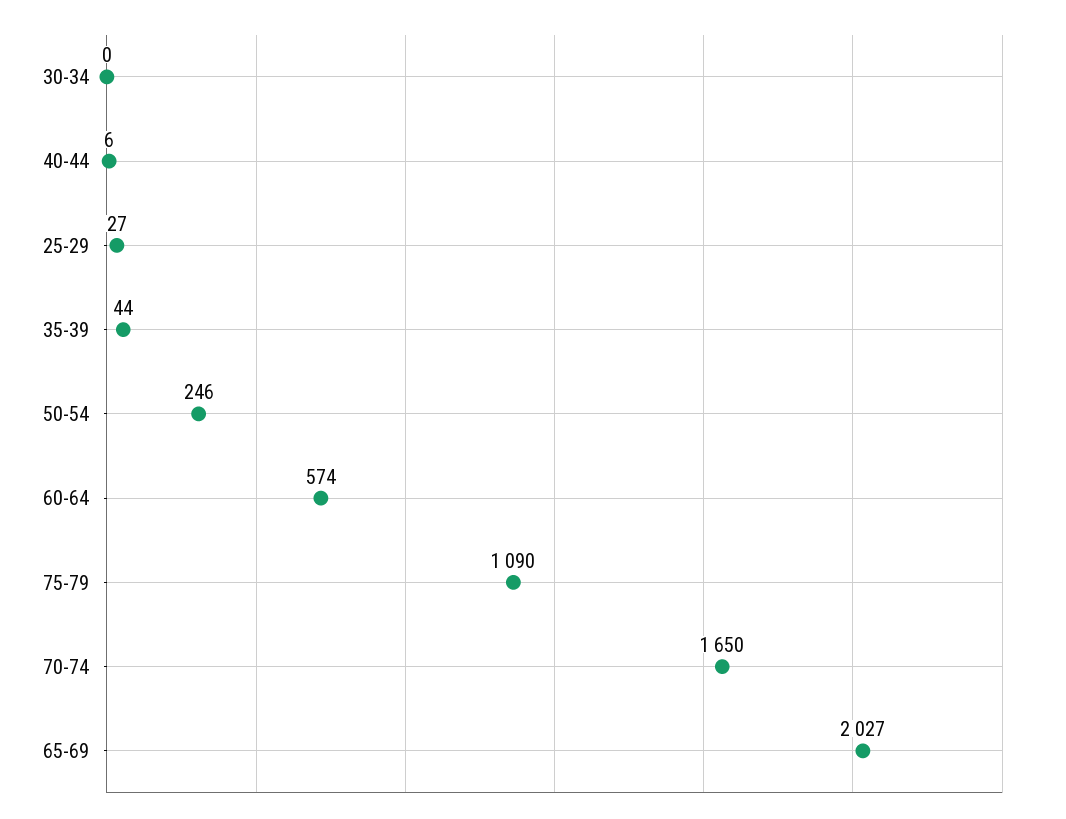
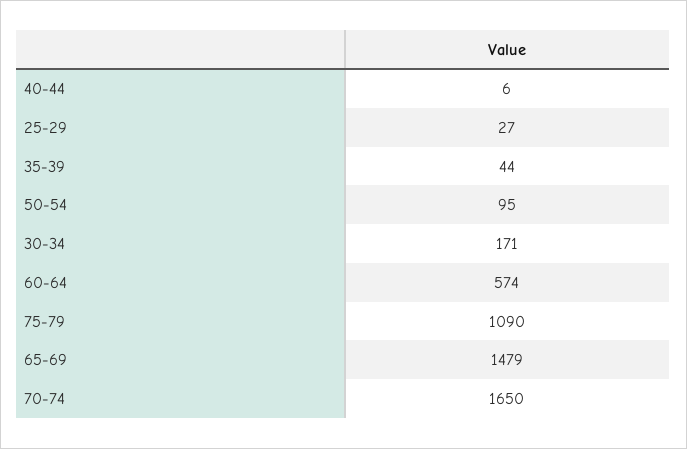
  {
-   "30-34": 0,
+   "30-34": 171,
    "40-44": 6,
    "25-29": 27,
    "35-39": 44,
-   "50-54": 246,
+   "50-54": 95,
    "60-64": 574,
    "75-79": 1090,
    "70-74": 1650,
-   "65-69": 2027
+   "65-69": 1479
  }

